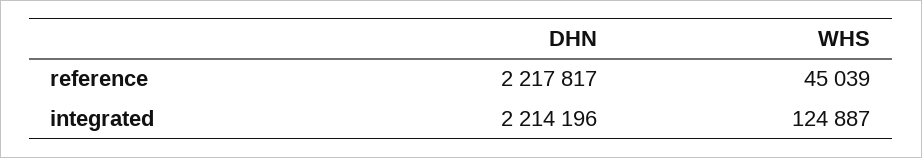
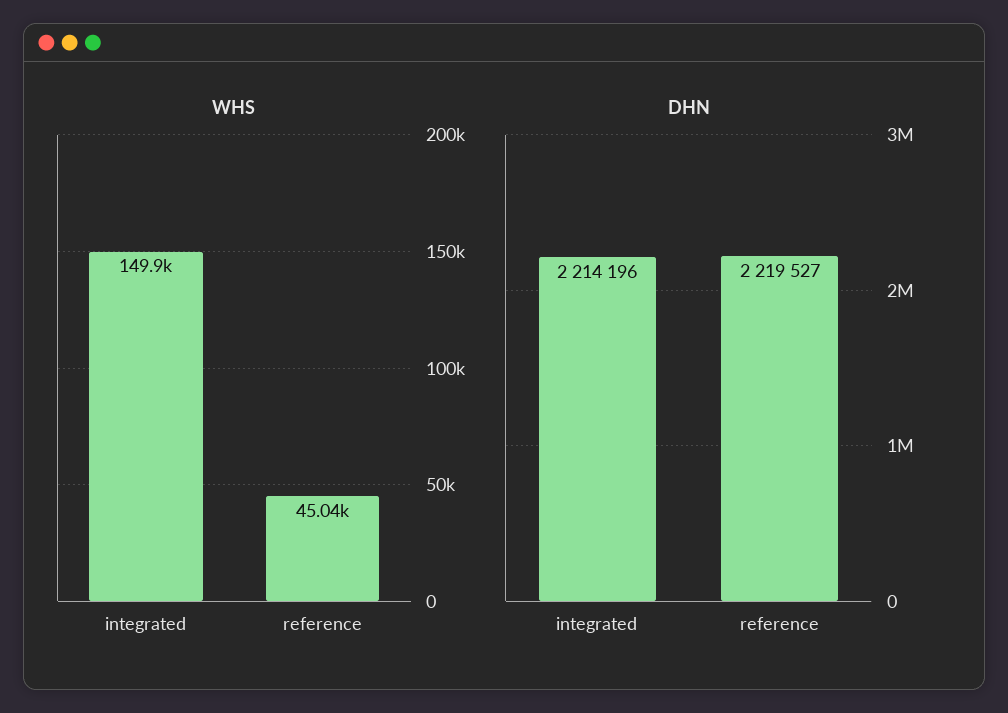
  {
    "DHN": {
-     "reference": 2217817,
+     "reference": 2219527,
      "integrated": 2214196
    },
    "WHS": {
      "reference": 45039,
-     "integrated": 124887
+     "integrated": 149900
    }
  }

